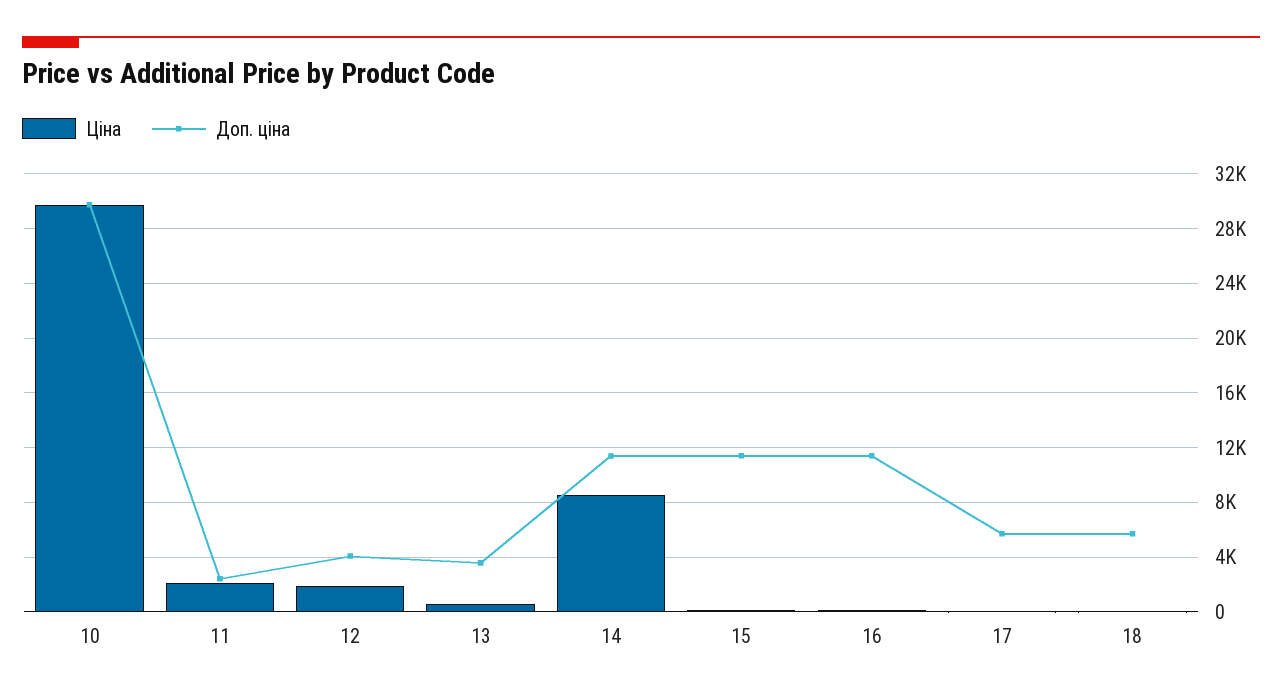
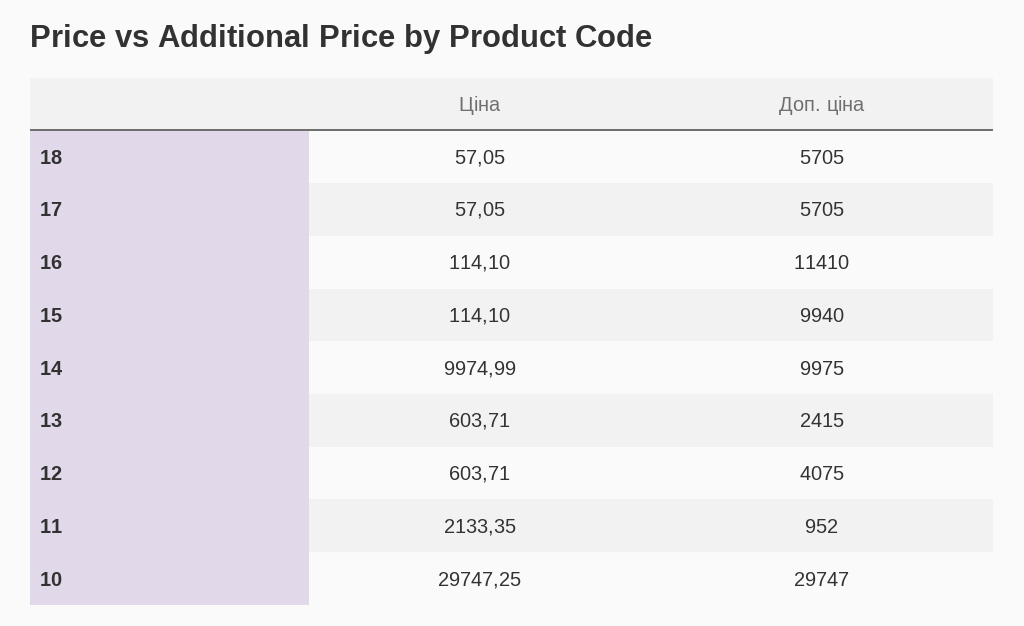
  {
    "Ціна": {
      "10": 29747.25,
      "11": 2133.35,
-     "12": 2000,
+     "12": 603.71,
      "13": 603.71,
-     "14": 8500,
+     "14": 9974.99,
      "15": 114.1,
      "16": 114.1,
      "17": 57.05,
      "18": 57.05
    },
    "Доп. ціна": {
      "10": 29747,
-     "11": 2500,
+     "11": 952,
      "12": 4075,
-     "13": 3500,
+     "13": 2415,
-     "14": 11500,
+     "14": 9975,
-     "15": 11500,
+     "15": 9940,
      "16": 11410,
      "17": 5705,
      "18": 5705
    }
  }

